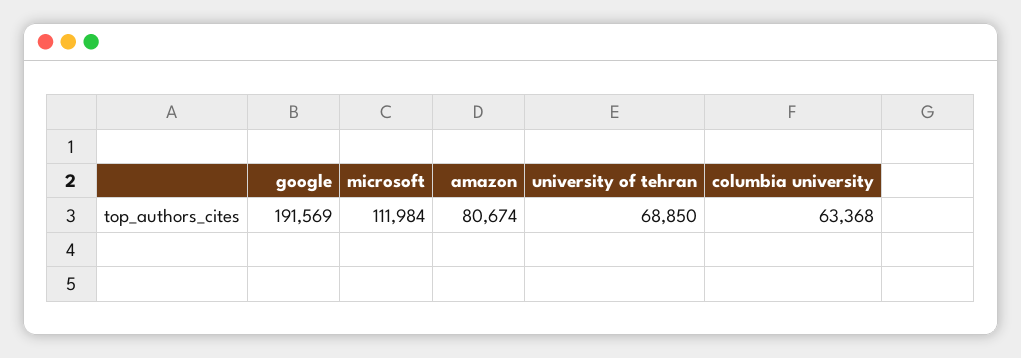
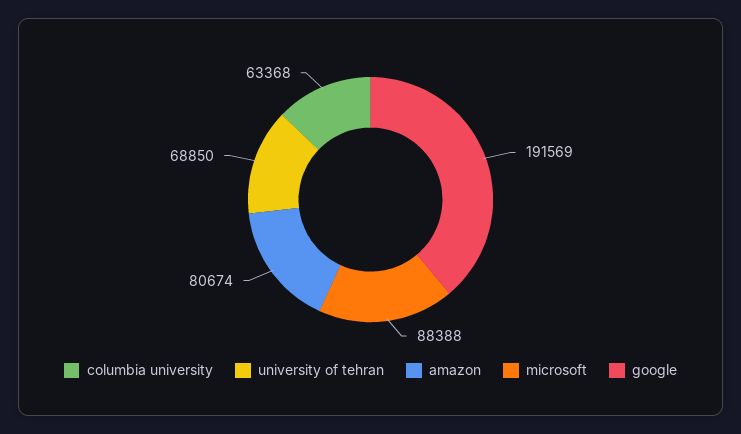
  {
    "google": 191569,
-   "microsoft": 111984,
+   "microsoft": 88388,
    "amazon": 80674,
    "university of tehran": 68850,
    "columbia university": 63368
  }

